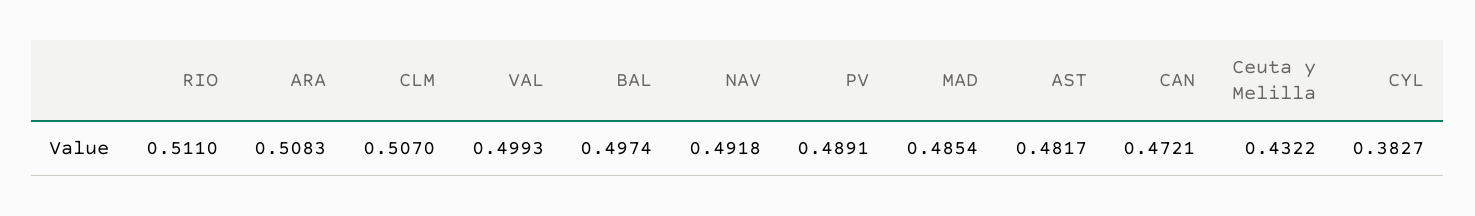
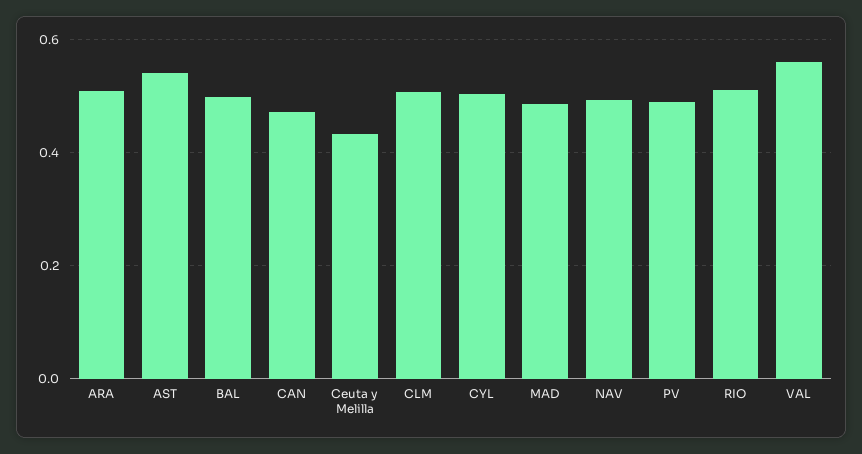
  {
    "RIO": 0.511,
    "ARA": 0.5083,
    "CLM": 0.507,
-   "VAL": 0.4993,
+   "VAL": 0.56,
    "BAL": 0.4974,
    "NAV": 0.4918,
    "PV": 0.4891,
    "MAD": 0.4854,
-   "AST": 0.4817,
+   "AST": 0.54,
    "CAN": 0.4721,
    "Ceuta y Melilla": 0.4322,
-   "CYL": 0.3827
+   "CYL": 0.5
  }

